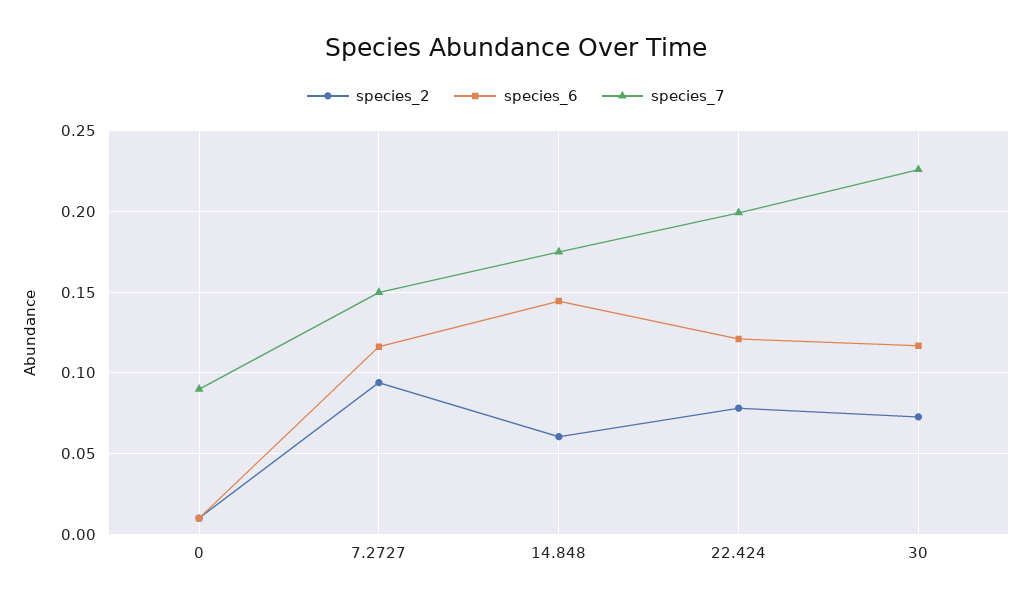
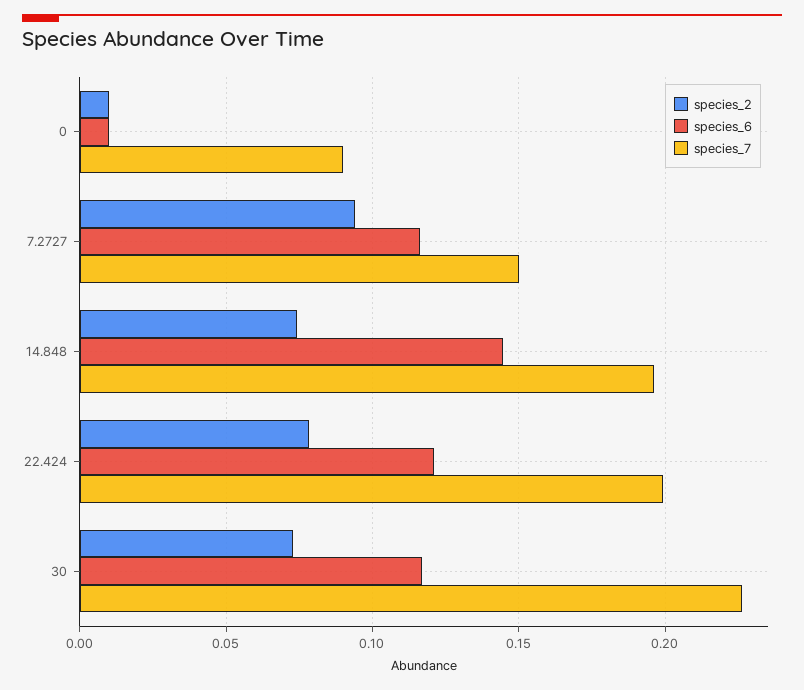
  {
    "species_2": {
      "0": 0.01,
      "7.2727": 0.095,
-     "14.848": 0.06,
+     "14.848": 0.075,
      "22.424": 0.08,
      "30": 0.075
    },
    "species_6": {
      "0": 0.01,
      "7.2727": 0.115,
      "14.848": 0.145,
      "22.424": 0.12,
      "30": 0.115
    },
    "species_7": {
      "0": 0.09,
      "7.2727": 0.15,
-     "14.848": 0.175,
+     "14.848": 0.195,
      "22.424": 0.2,
      "30": 0.225
    }
  }

